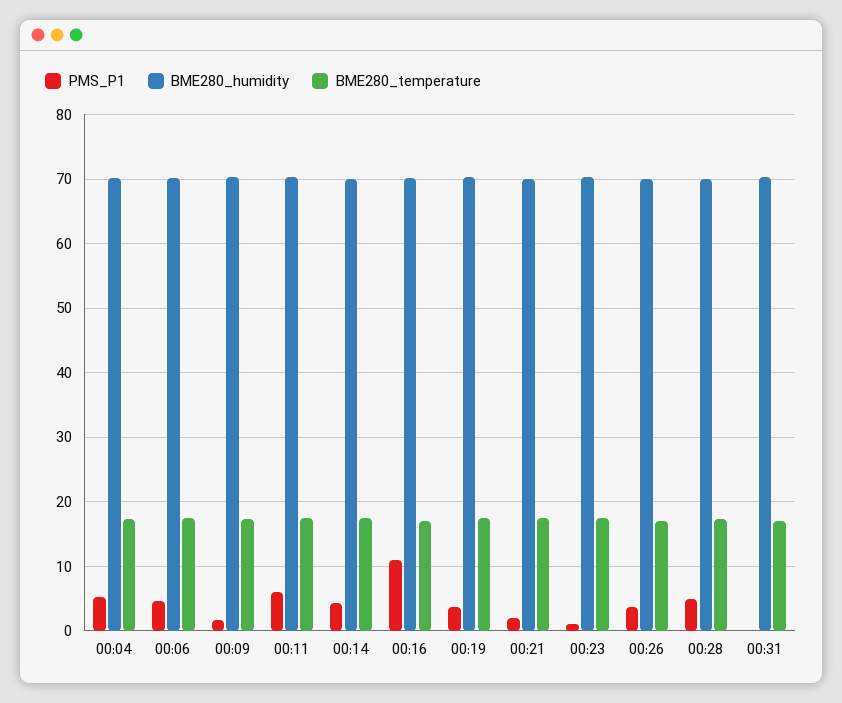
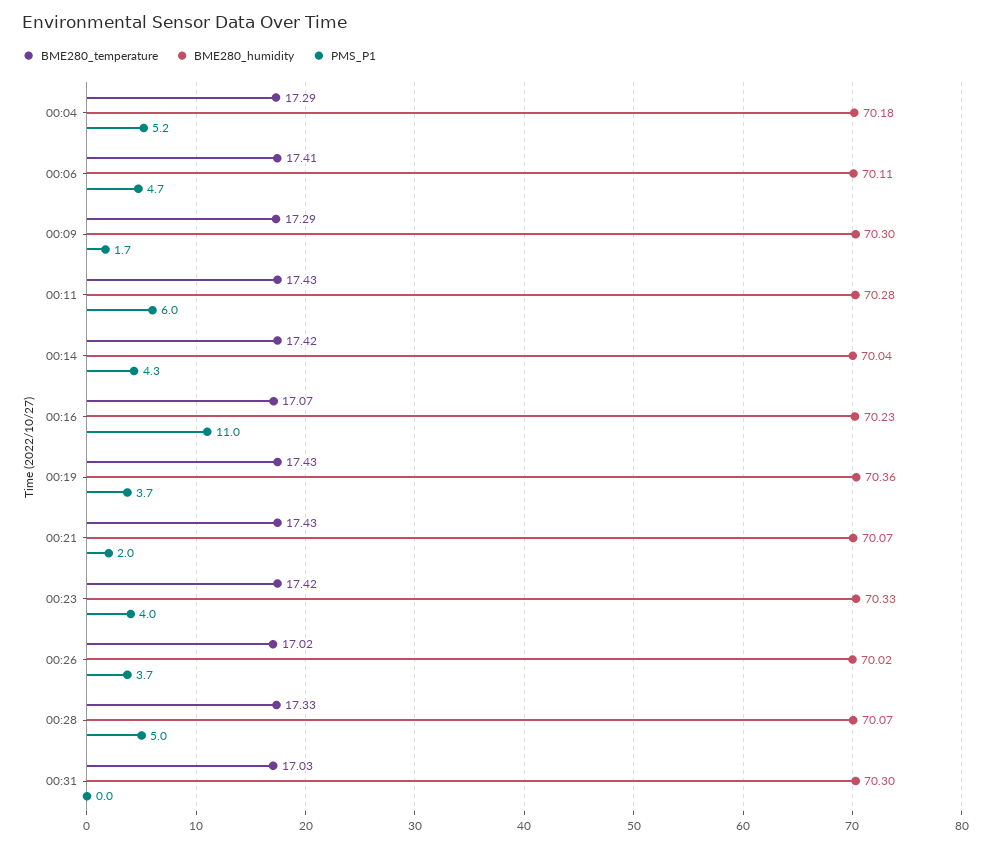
  {
    "PMS_P1": {
      "00:04": 5.2,
      "00:06": 4.7,
      "00:09": 1.7,
      "00:11": 6,
      "00:14": 4.3,
      "00:16": 11,
      "00:19": 3.7,
      "00:21": 2,
-     "00:23": 1,
+     "00:23": 4,
      "00:26": 3.7,
      "00:28": 5,
      "00:31": 0
    },
    "BME280_humidity": {
      "00:04": 70.18,
      "00:06": 70.11,
      "00:09": 70.3,
      "00:11": 70.28,
      "00:14": 70.04,
      "00:16": 70.23,
      "00:19": 70.36,
      "00:21": 70.07,
      "00:23": 70.33,
      "00:26": 70.02,
      "00:28": 70.07,
      "00:31": 70.3
    },
    "BME280_temperature": {
      "00:04": 17.29,
      "00:06": 17.41,
      "00:09": 17.29,
      "00:11": 17.43,
      "00:14": 17.42,
      "00:16": 17.07,
      "00:19": 17.43,
      "00:21": 17.43,
      "00:23": 17.42,
      "00:26": 17.02,
      "00:28": 17.33,
      "00:31": 17.03
    }
  }

